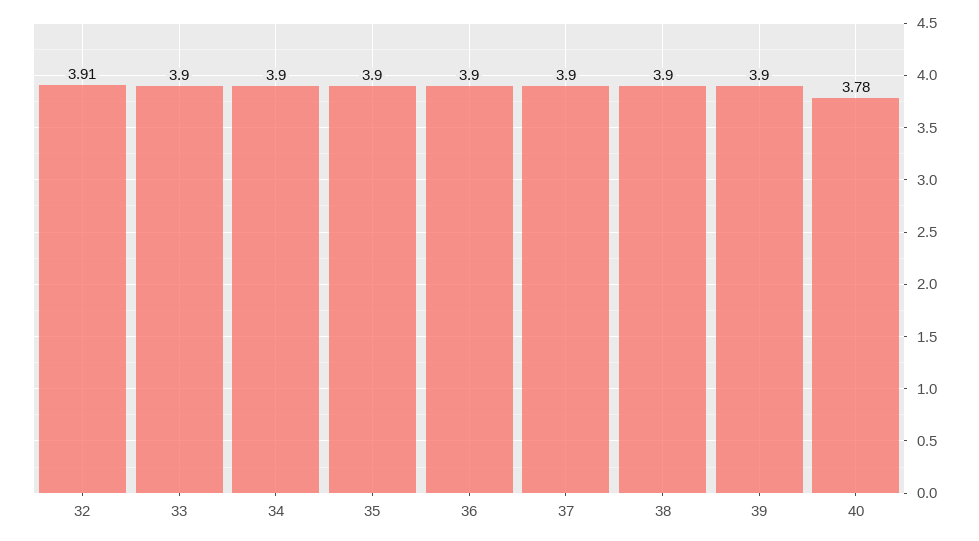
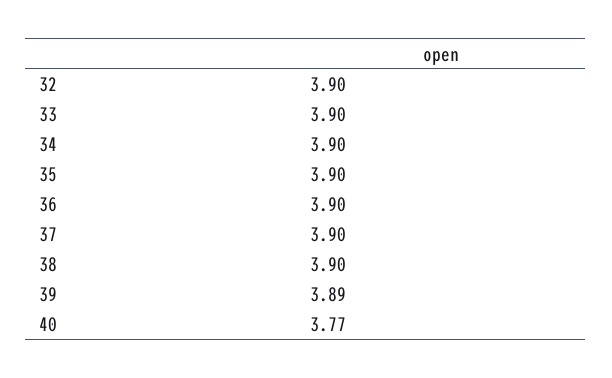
  {
-   "32": 3.91,
+   "32": 3.9,
    "33": 3.9,
    "34": 3.9,
    "35": 3.9,
    "36": 3.9,
    "37": 3.9,
    "38": 3.9,
-   "39": 3.9,
+   "39": 3.89,
-   "40": 3.78
+   "40": 3.77
  }

